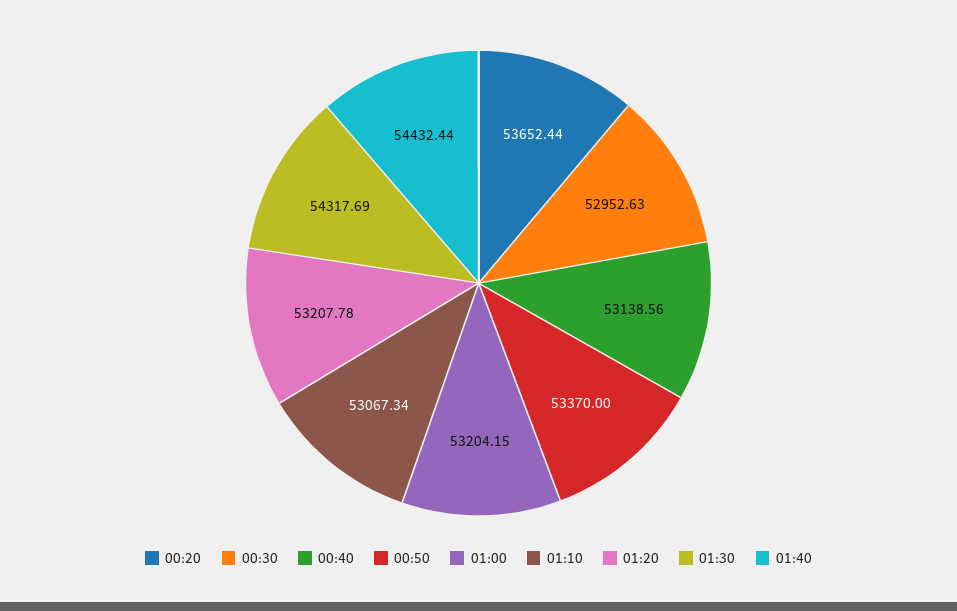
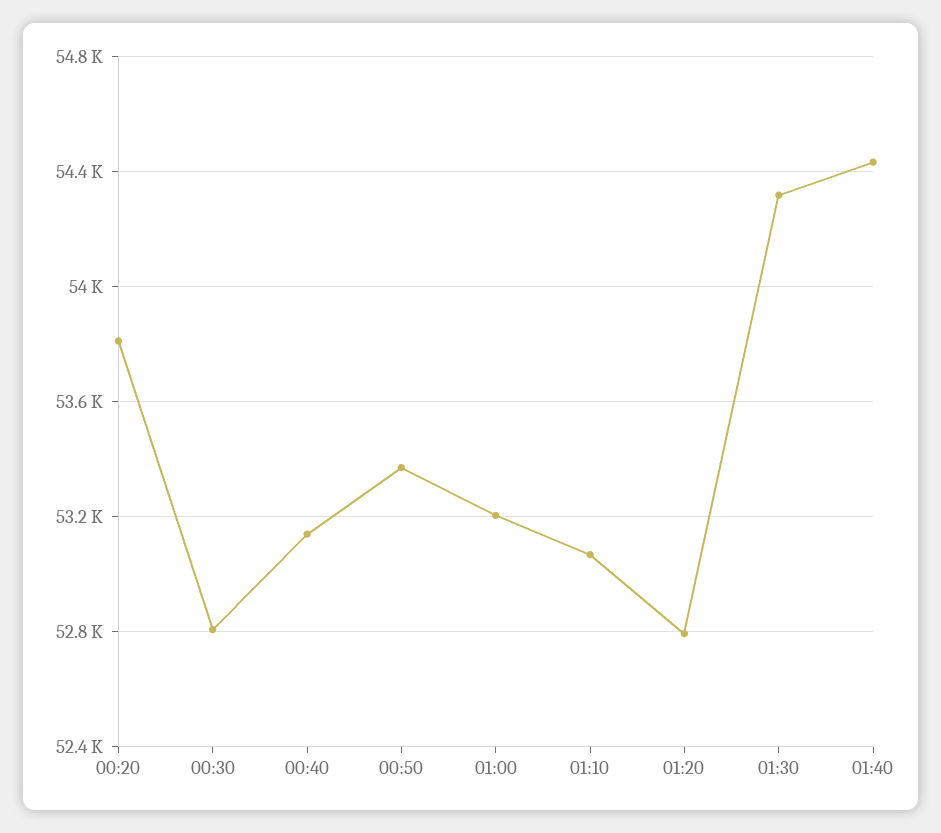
  {
-   "00:20": 53652.44,
+   "00:20": 53800,
-   "00:30": 52952.63,
+   "00:30": 52800,
    "00:40": 53138.56,
    "00:50": 53370,
    "01:00": 53204.15,
    "01:10": 53067.34,
-   "01:20": 53207.78,
+   "01:20": 52800,
    "01:30": 54317.69,
    "01:40": 54432.44
  }

